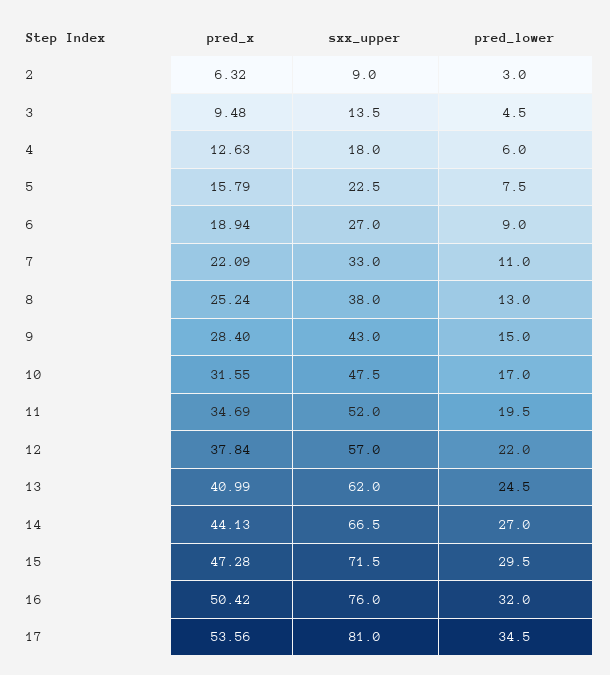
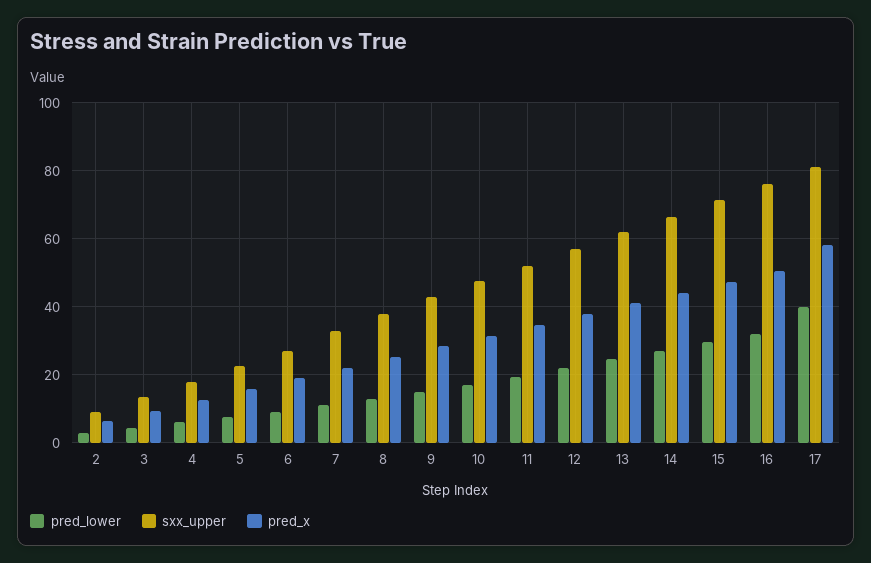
  {
    "pred_x": {
      "2": 6.32,
      "3": 9.48,
      "4": 12.63,
      "5": 15.79,
      "6": 18.94,
      "7": 22.09,
      "8": 25.24,
      "9": 28.4,
      "10": 31.55,
      "11": 34.69,
      "12": 37.84,
      "13": 40.99,
      "14": 44.13,
      "15": 47.28,
      "16": 50.42,
-     "17": 53.56
+     "17": 58
    },
    "sxx_upper": {
      "2": 9,
      "3": 13.5,
      "4": 18,
      "5": 22.5,
      "6": 27,
      "7": 33,
      "8": 38,
      "9": 43,
      "10": 47.5,
      "11": 52,
      "12": 57,
      "13": 62,
      "14": 66.5,
      "15": 71.5,
      "16": 76,
      "17": 81
    },
    "pred_lower": {
      "2": 3,
      "3": 4.5,
      "4": 6,
      "5": 7.5,
      "6": 9,
      "7": 11,
      "8": 13,
      "9": 15,
      "10": 17,
      "11": 19.5,
      "12": 22,
      "13": 24.5,
      "14": 27,
      "15": 29.5,
      "16": 32,
-     "17": 34.5
+     "17": 40
    }
  }

